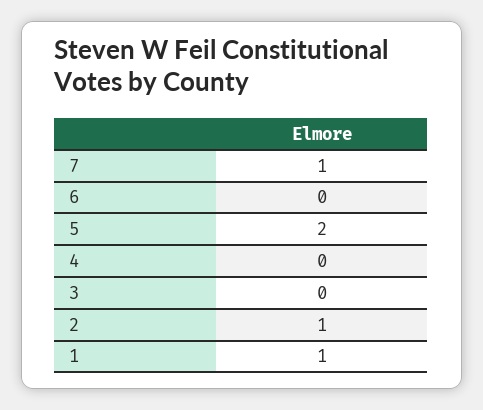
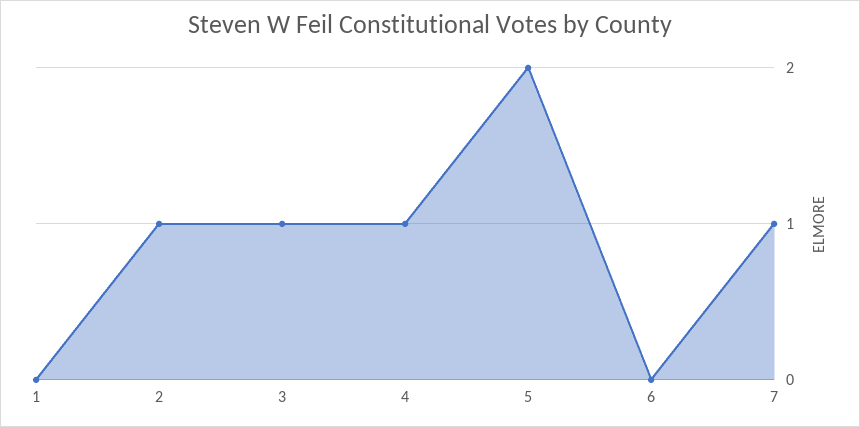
  {
    "7": 1,
    "6": 0,
    "5": 2,
-   "4": 0,
+   "4": 1,
-   "3": 0,
+   "3": 1,
    "2": 1,
-   "1": 1
+   "1": 0
  }

